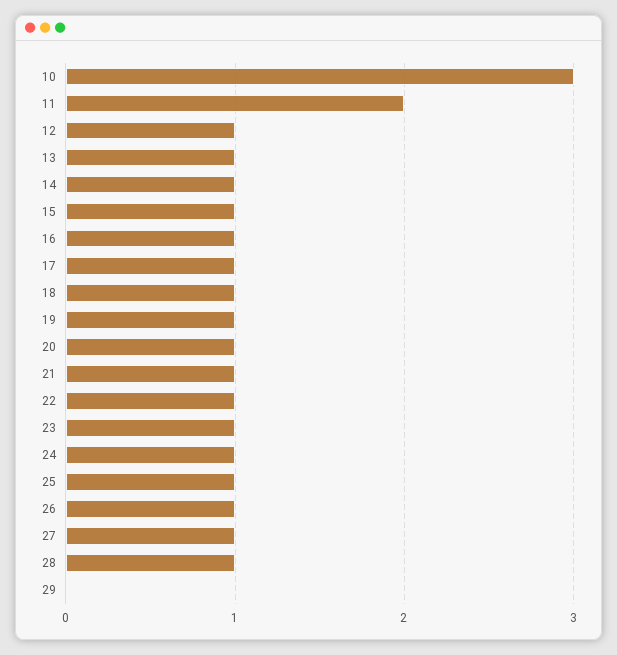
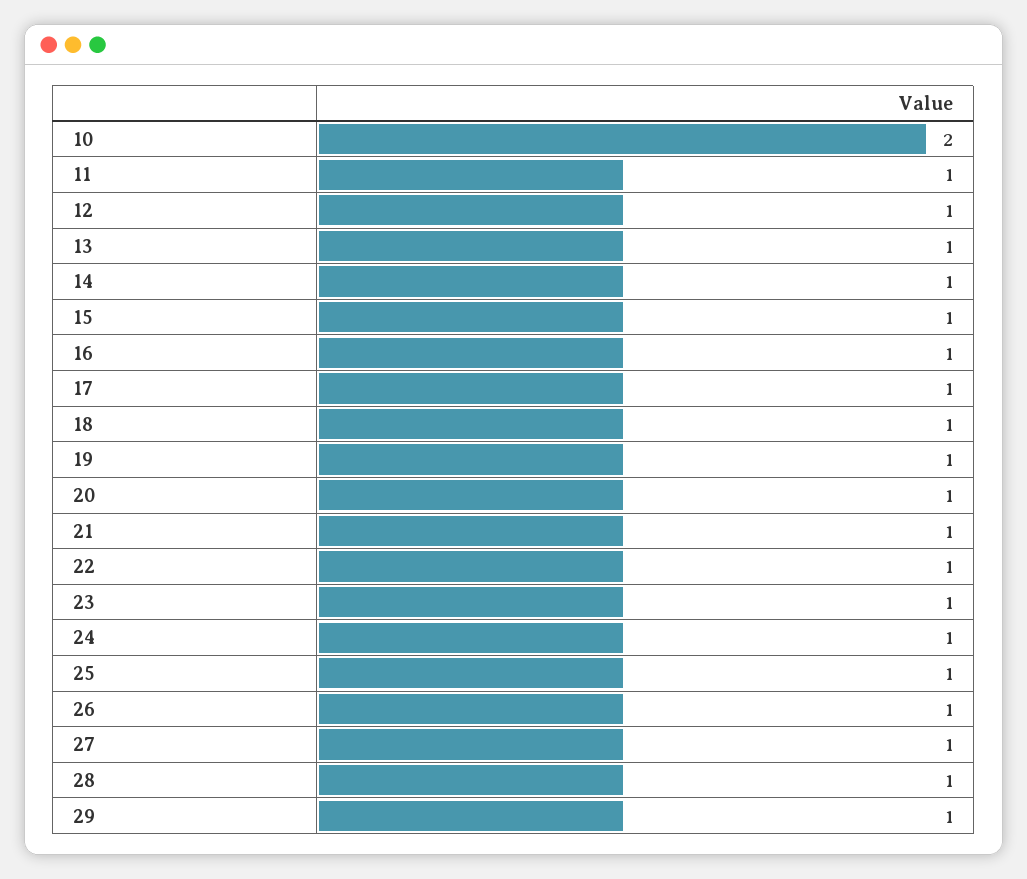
  {
-   "10": 3,
+   "10": 2,
-   "11": 2,
+   "11": 1,
    "12": 1,
    "13": 1,
    "14": 1,
    "15": 1,
    "16": 1,
    "17": 1,
    "18": 1,
    "19": 1,
    "20": 1,
    "21": 1,
    "22": 1,
    "23": 1,
    "24": 1,
    "25": 1,
    "26": 1,
    "27": 1,
    "28": 1,
-   "29": 0
+   "29": 1
  }

